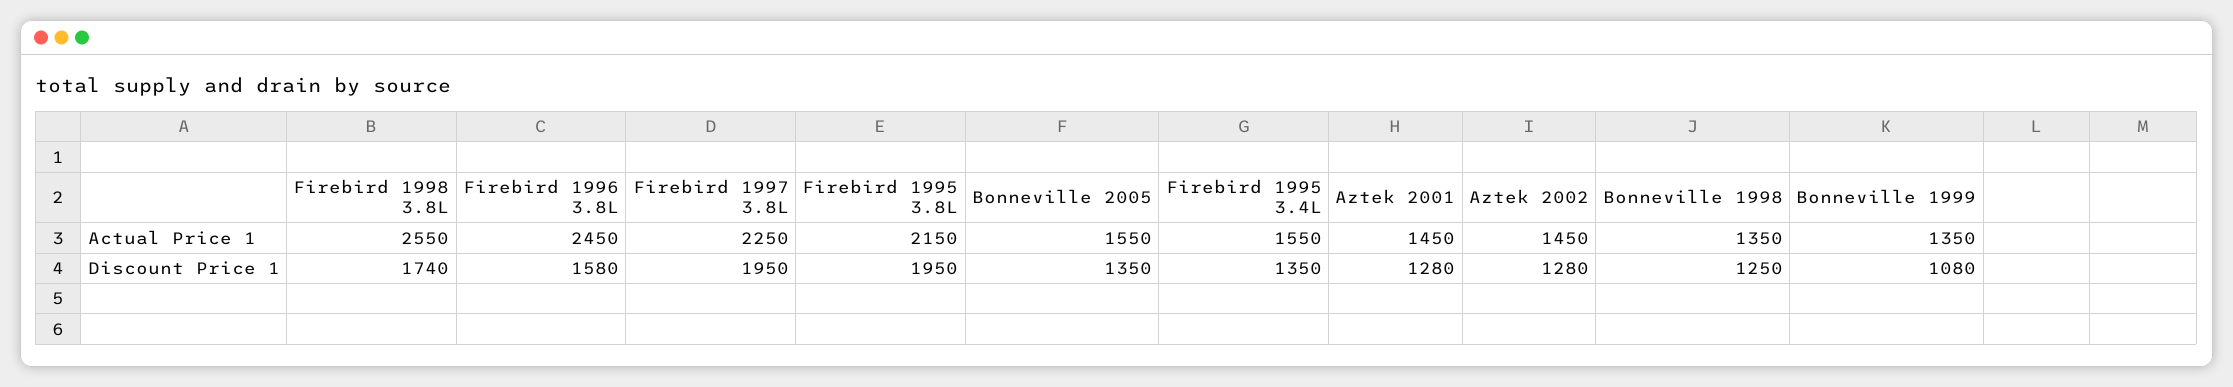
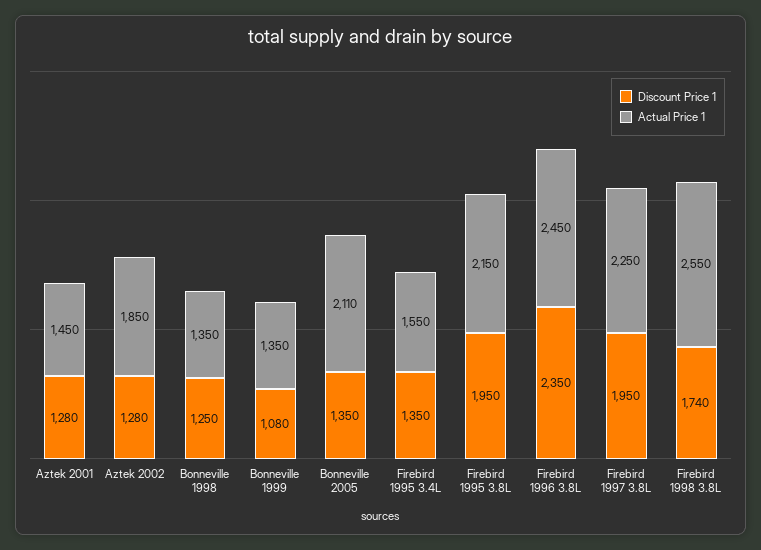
  {
    "Actual Price 1": {
      "Firebird 1998 3.8L": 2550,
      "Firebird 1996 3.8L": 2450,
      "Firebird 1997 3.8L": 2250,
      "Firebird 1995 3.8L": 2150,
-     "Bonneville 2005": 1550,
+     "Bonneville 2005": 2110,
      "Firebird 1995 3.4L": 1550,
      "Aztek 2001": 1450,
-     "Aztek 2002": 1450,
+     "Aztek 2002": 1850,
      "Bonneville 1998": 1350,
      "Bonneville 1999": 1350
    },
    "Discount Price 1": {
      "Firebird 1998 3.8L": 1740,
-     "Firebird 1996 3.8L": 1580,
+     "Firebird 1996 3.8L": 2350,
      "Firebird 1997 3.8L": 1950,
      "Firebird 1995 3.8L": 1950,
      "Bonneville 2005": 1350,
      "Firebird 1995 3.4L": 1350,
      "Aztek 2001": 1280,
      "Aztek 2002": 1280,
      "Bonneville 1998": 1250,
      "Bonneville 1999": 1080
    }
  }

